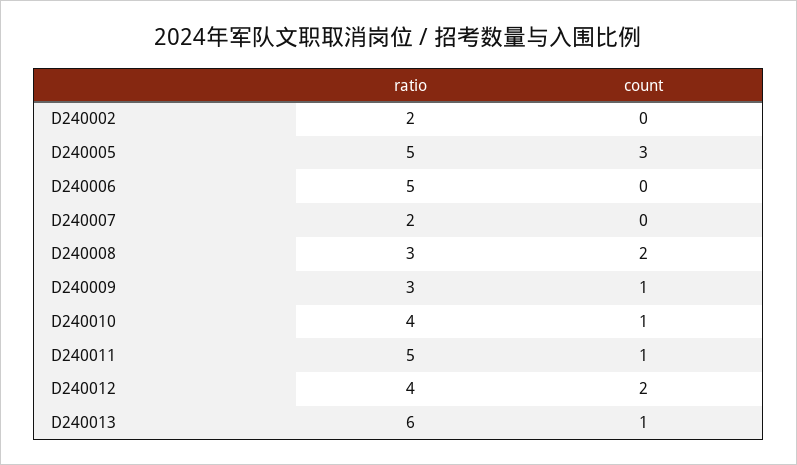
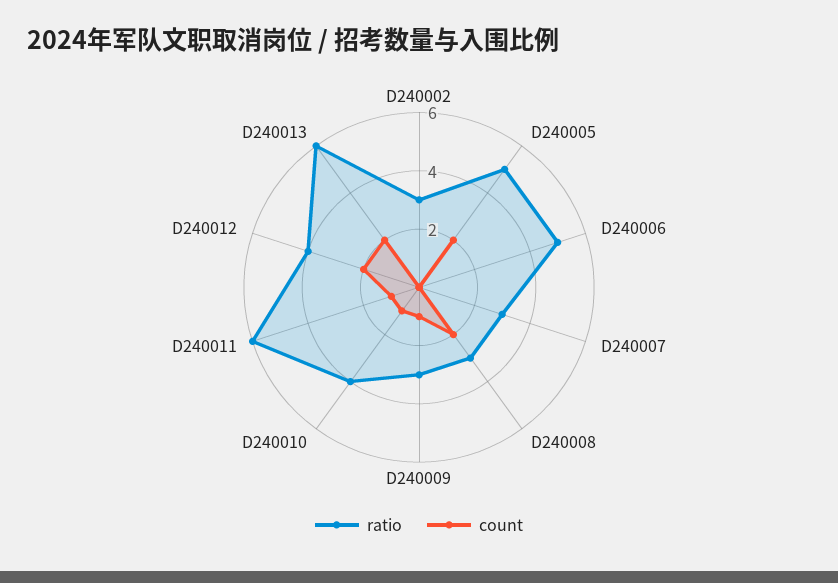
  {
    "ratio": {
-     "D240002": 2,
+     "D240002": 3,
      "D240005": 5,
      "D240006": 5,
-     "D240007": 2,
+     "D240007": 3,
      "D240008": 3,
      "D240009": 3,
      "D240010": 4,
-     "D240011": 5,
+     "D240011": 6,
      "D240012": 4,
      "D240013": 6
    },
    "count": {
      "D240002": 0,
-     "D240005": 3,
+     "D240005": 2,
      "D240006": 0,
      "D240007": 0,
      "D240008": 2,
      "D240009": 1,
      "D240010": 1,
      "D240011": 1,
      "D240012": 2,
-     "D240013": 1
+     "D240013": 2
    }
  }

